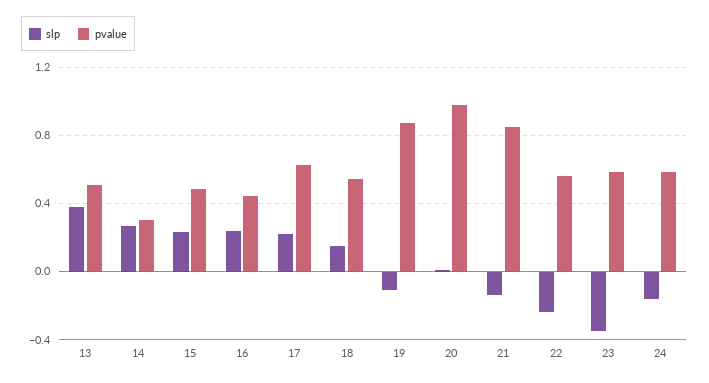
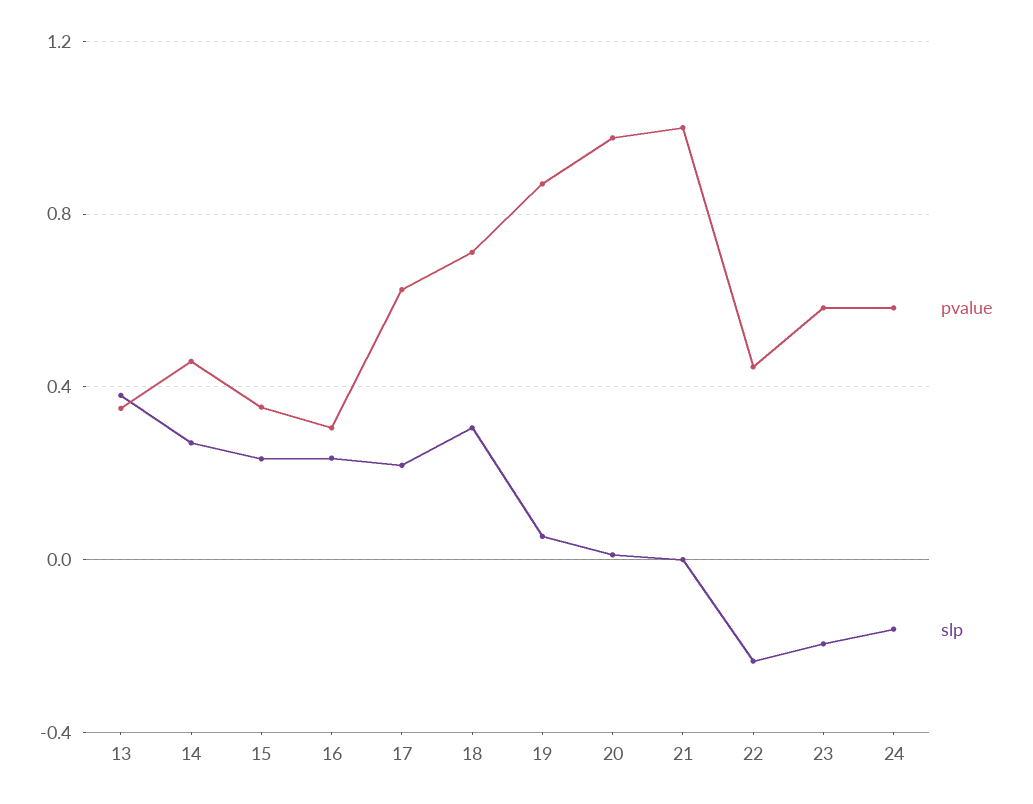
  {
    "slp": {
      "13": 0.4,
      "14": 0.25,
      "15": 0.25,
      "16": 0.25,
      "17": 0.2,
-     "18": 0.15,
+     "18": 0.3,
-     "19": -0.1,
+     "19": 0.05,
      "20": 0,
-     "21": -0.15,
+     "21": 0,
      "22": -0.25,
-     "23": -0.35,
+     "23": -0.2,
      "24": -0.15
    },
    "pvalue": {
-     "13": 0.5,
+     "13": 0.35,
-     "14": 0.3,
+     "14": 0.45,
-     "15": 0.5,
+     "15": 0.35,
-     "16": 0.45,
+     "16": 0.3,
      "17": 0.65,
-     "18": 0.55,
+     "18": 0.7,
      "19": 0.85,
      "20": 1,
-     "21": 0.85,
+     "21": 1,
-     "22": 0.55,
+     "22": 0.45,
      "23": 0.6,
      "24": 0.6
    }
  }

